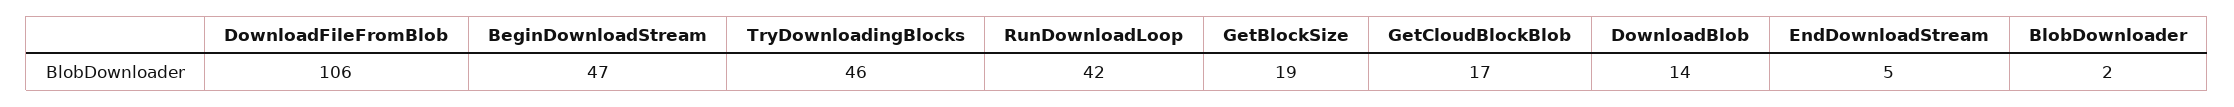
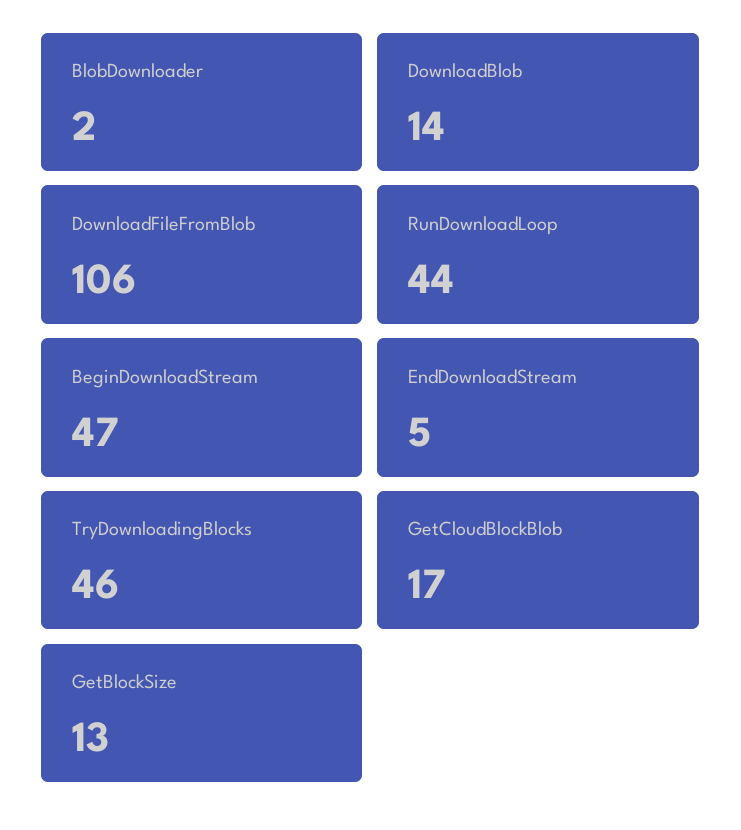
  {
    "DownloadFileFromBlob": 106,
    "BeginDownloadStream": 47,
    "TryDownloadingBlocks": 46,
-   "RunDownloadLoop": 42,
+   "RunDownloadLoop": 44,
-   "GetBlockSize": 19,
+   "GetBlockSize": 13,
    "GetCloudBlockBlob": 17,
    "DownloadBlob": 14,
    "EndDownloadStream": 5,
    "BlobDownloader": 2
  }

